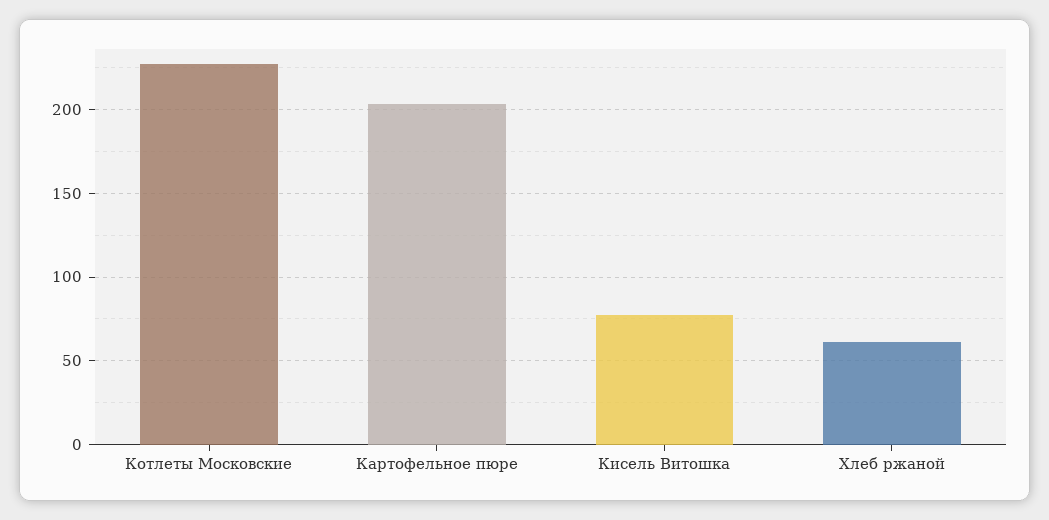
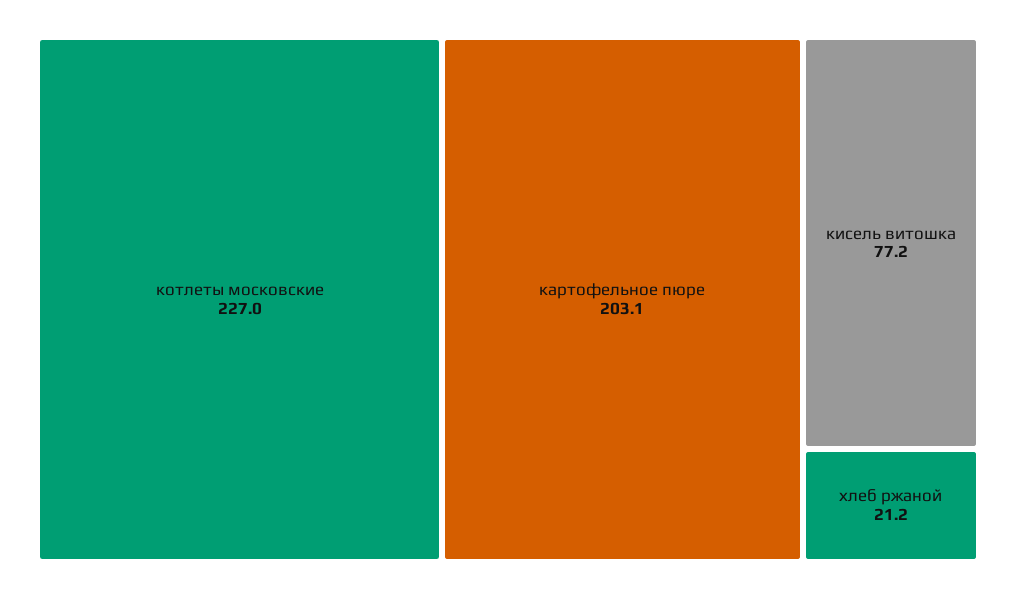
  {
    "Котлеты Московские": 227,
    "Картофельное пюре": 203.1,
    "Кисель Витошка": 77.2,
-   "Хлеб ржаной": 60
+   "Хлеб ржаной": 21.2
  }

